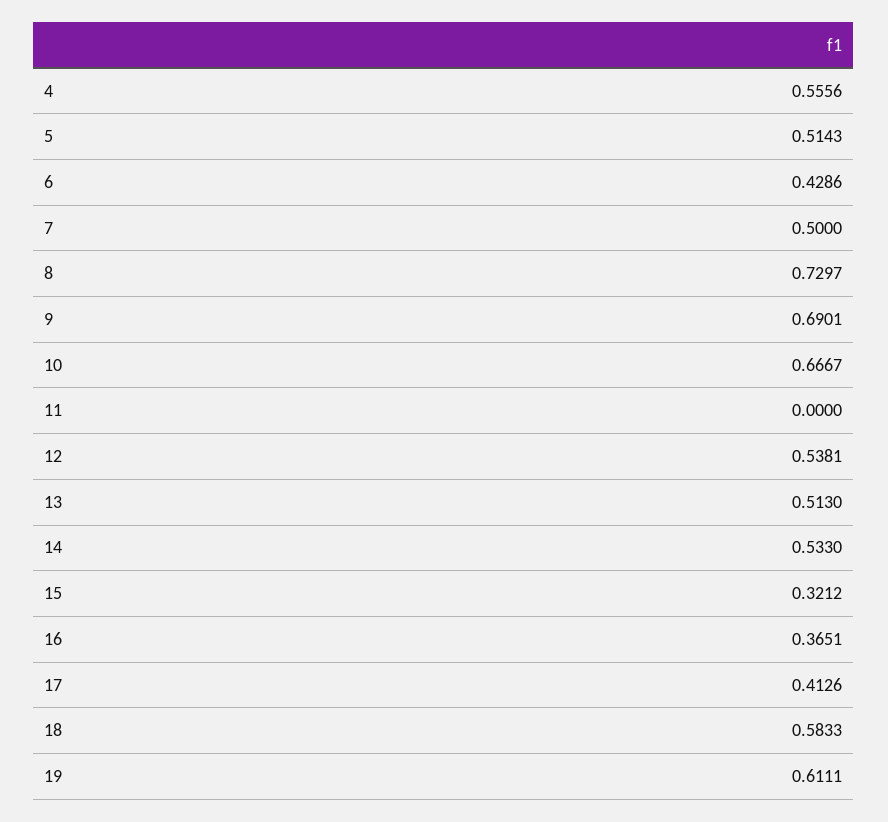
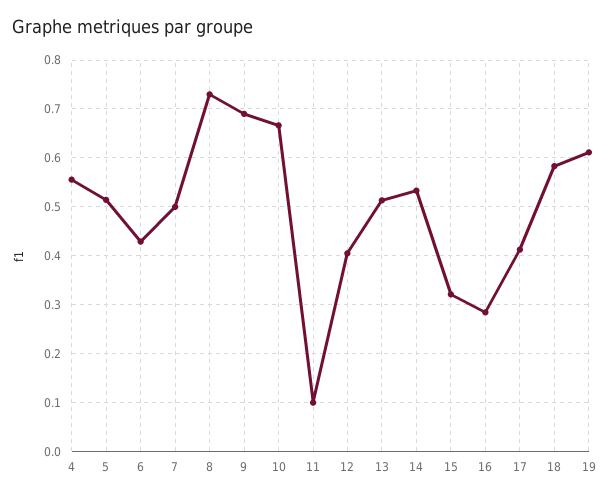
  {
    "4": 0.5556,
    "5": 0.5143,
    "6": 0.4286,
    "7": 0.5,
    "8": 0.7297,
    "9": 0.6901,
    "10": 0.6667,
-   "11": 0,
+   "11": 0.1,
-   "12": 0.5381,
+   "12": 0.4,
    "13": 0.513,
    "14": 0.533,
    "15": 0.3212,
-   "16": 0.3651,
+   "16": 0.28,
    "17": 0.4126,
    "18": 0.5833,
    "19": 0.6111
  }

